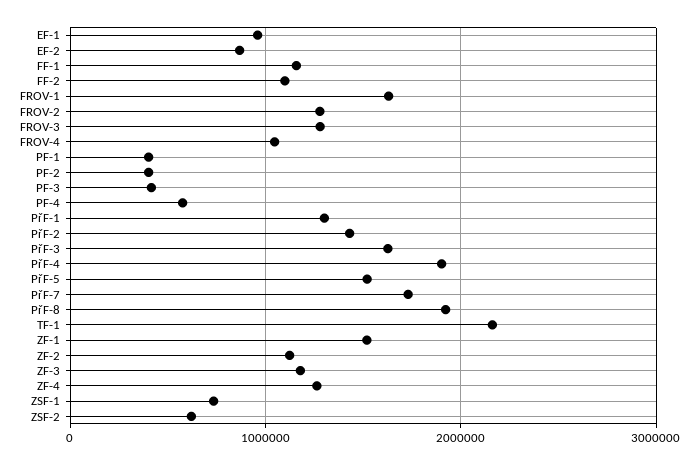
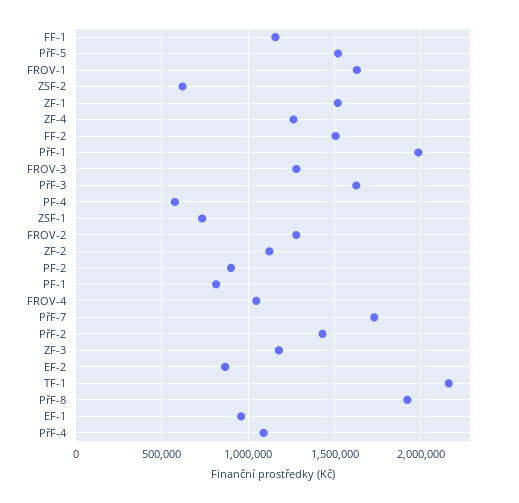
  {
    "EF-1": 950000,
    "EF-2": 850000,
    "FF-1": 1150000,
-   "FF-2": 1100000,
+   "FF-2": 1500000,
    "FROV-1": 1650000,
    "FROV-2": 1300000,
    "FROV-3": 1300000,
    "FROV-4": 1050000,
-   "PF-1": 400000,
+   "PF-1": 800000,
-   "PF-2": 400000,
+   "PF-2": 900000,
-   "PF-3": 400000,
    "PF-4": 600000,
-   "PřF-1": 1300000,
+   "PřF-1": 2000000,
    "PřF-2": 1450000,
    "PřF-3": 1650000,
-   "PřF-4": 1900000,
+   "PřF-4": 1100000,
    "PřF-5": 1500000,
    "PřF-7": 1750000,
    "PřF-8": 1900000,
    "TF-1": 2150000,
    "ZF-1": 1500000,
    "ZF-2": 1100000,
    "ZF-3": 1200000,
    "ZF-4": 1250000,
    "ZSF-1": 750000,
    "ZSF-2": 600000
  }

